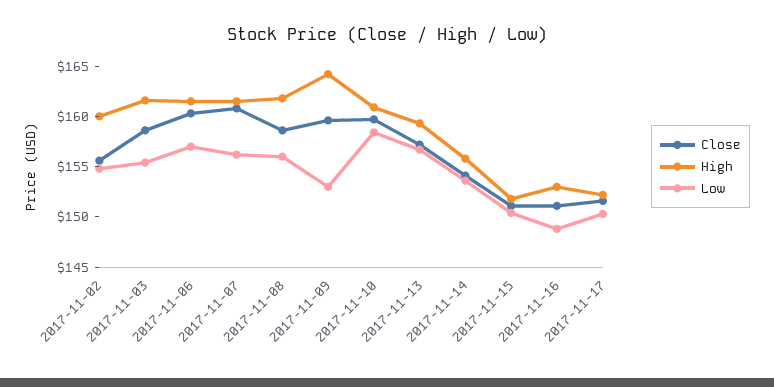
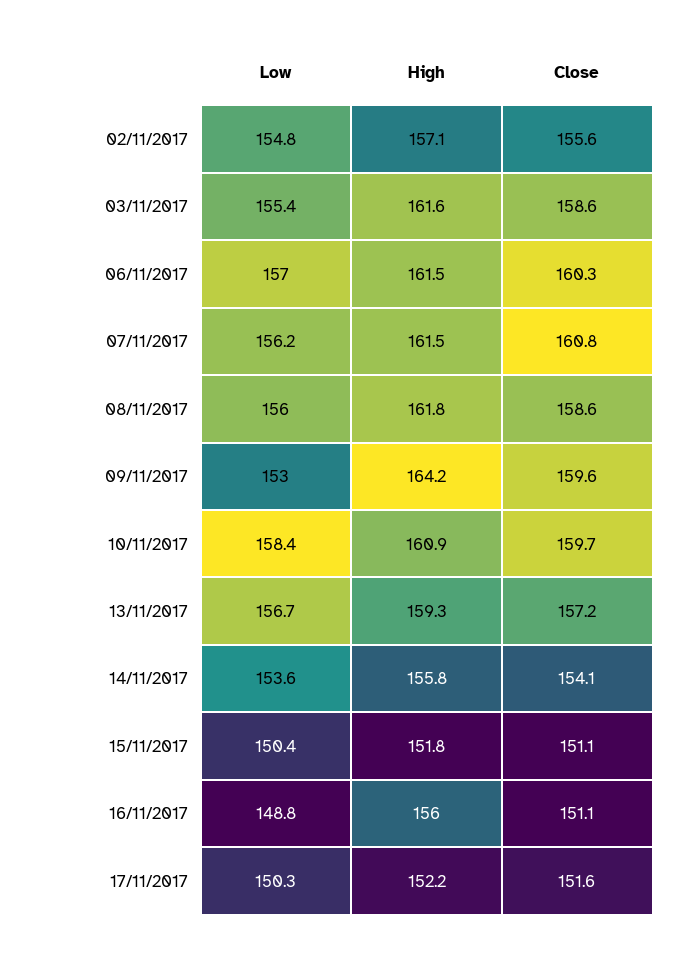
  {
    "Close": {
      "2017-11-02": 155.6,
      "2017-11-03": 158.6,
      "2017-11-06": 160.3,
      "2017-11-07": 160.8,
      "2017-11-08": 158.6,
      "2017-11-09": 159.6,
      "2017-11-10": 159.7,
      "2017-11-13": 157.2,
      "2017-11-14": 154.1,
      "2017-11-15": 151.1,
      "2017-11-16": 151.1,
      "2017-11-17": 151.6
    },
    "High": {
-     "2017-11-02": 160,
+     "2017-11-02": 157.1,
      "2017-11-03": 161.6,
      "2017-11-06": 161.5,
      "2017-11-07": 161.5,
      "2017-11-08": 161.8,
      "2017-11-09": 164.2,
      "2017-11-10": 160.9,
      "2017-11-13": 159.3,
      "2017-11-14": 155.8,
      "2017-11-15": 151.8,
-     "2017-11-16": 153,
+     "2017-11-16": 156,
      "2017-11-17": 152.2
    },
    "Low": {
      "2017-11-02": 154.8,
      "2017-11-03": 155.4,
      "2017-11-06": 157,
      "2017-11-07": 156.2,
      "2017-11-08": 156,
      "2017-11-09": 153,
      "2017-11-10": 158.4,
      "2017-11-13": 156.7,
      "2017-11-14": 153.6,
      "2017-11-15": 150.4,
      "2017-11-16": 148.8,
      "2017-11-17": 150.3
    }
  }

